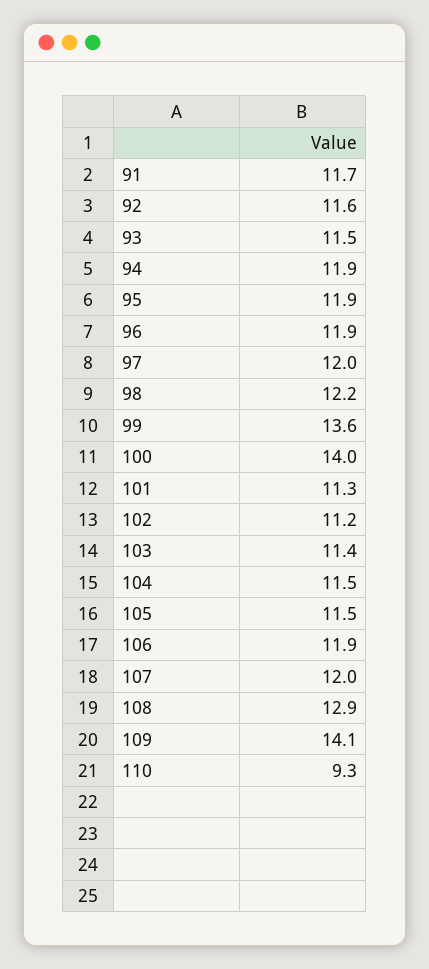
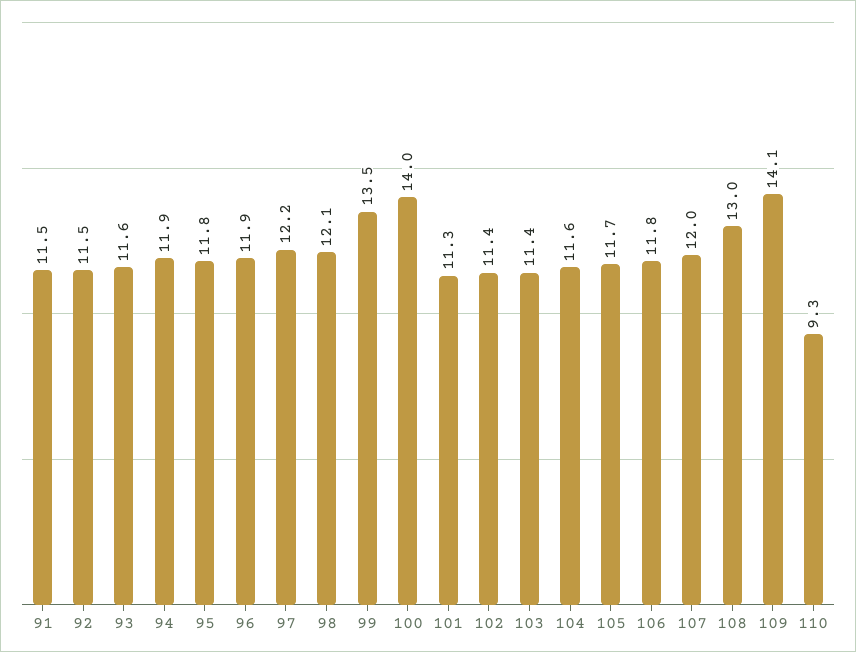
  {
-   "91": 11.7,
+   "91": 11.5,
-   "92": 11.6,
+   "92": 11.5,
-   "93": 11.5,
+   "93": 11.6,
    "94": 11.9,
-   "95": 11.9,
+   "95": 11.8,
    "96": 11.9,
-   "97": 12,
+   "97": 12.2,
-   "98": 12.2,
+   "98": 12.1,
-   "99": 13.6,
+   "99": 13.5,
    "100": 14,
    "101": 11.3,
-   "102": 11.2,
+   "102": 11.4,
    "103": 11.4,
-   "104": 11.5,
+   "104": 11.6,
-   "105": 11.5,
+   "105": 11.7,
-   "106": 11.9,
+   "106": 11.8,
    "107": 12,
-   "108": 12.9,
+   "108": 13,
    "109": 14.1,
    "110": 9.3
  }

